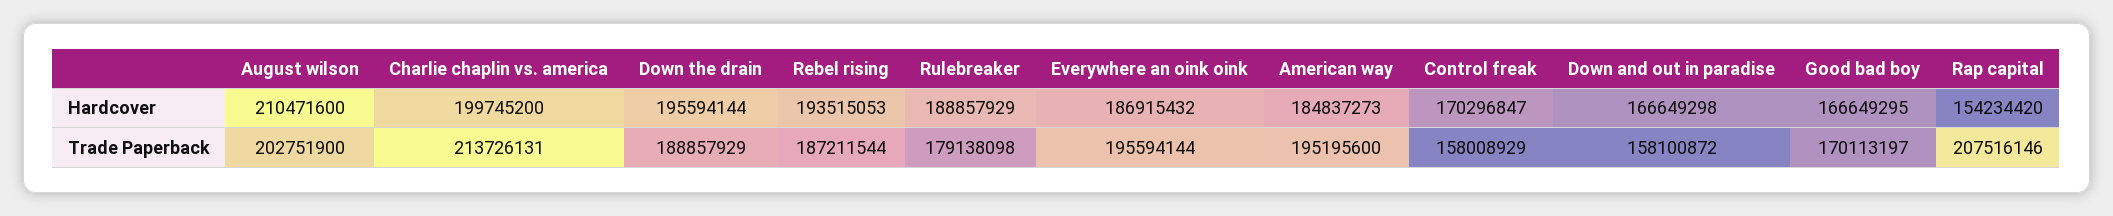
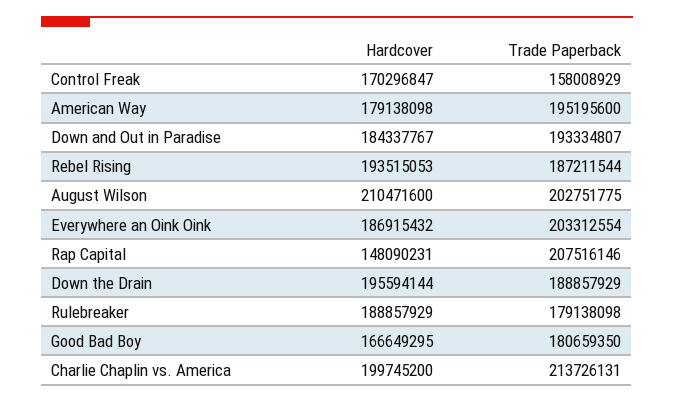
  {
    "August wilson": {
      "Hardcover": 210471600,
-     "Trade Paperback": 202751900
+     "Trade Paperback": 202751775
    },
    "Charlie chaplin vs. america": {
      "Hardcover": 199745200,
      "Trade Paperback": 213726131
    },
    "Down the drain": {
      "Hardcover": 195594144,
      "Trade Paperback": 188857929
    },
    "Rebel rising": {
      "Hardcover": 193515053,
      "Trade Paperback": 187211544
    },
    "Rulebreaker": {
      "Hardcover": 188857929,
      "Trade Paperback": 179138098
    },
    "Everywhere an oink oink": {
      "Hardcover": 186915432,
-     "Trade Paperback": 195594144
+     "Trade Paperback": 203312554
    },
    "American way": {
-     "Hardcover": 184837273,
+     "Hardcover": 179138098,
      "Trade Paperback": 195195600
    },
    "Control freak": {
      "Hardcover": 170296847,
      "Trade Paperback": 158008929
    },
    "Down and out in paradise": {
-     "Hardcover": 166649298,
+     "Hardcover": 184337767,
-     "Trade Paperback": 158100872
+     "Trade Paperback": 193334807
    },
    "Good bad boy": {
      "Hardcover": 166649295,
-     "Trade Paperback": 170113197
+     "Trade Paperback": 180659350
    },
    "Rap capital": {
-     "Hardcover": 154234420,
+     "Hardcover": 148090231,
      "Trade Paperback": 207516146
    }
  }

